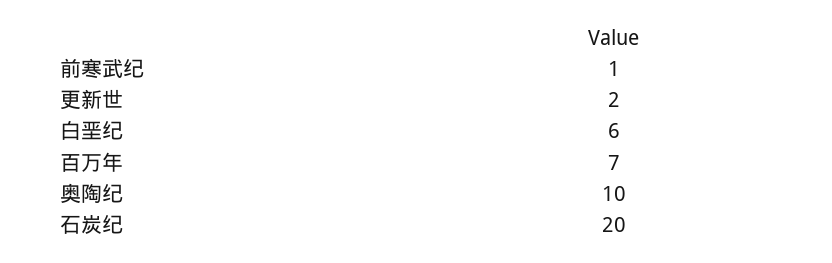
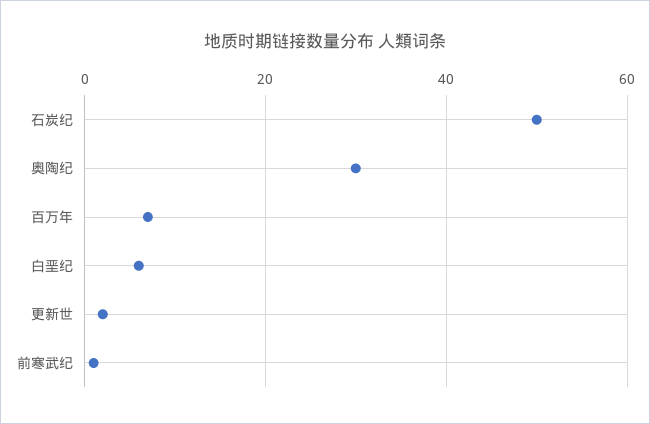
  {
    "前寒武纪": 1,
    "更新世": 2,
    "白垩纪": 6,
    "百万年": 7,
-   "奥陶纪": 10,
+   "奥陶纪": 30,
-   "石炭纪": 20
+   "石炭纪": 50
  }

